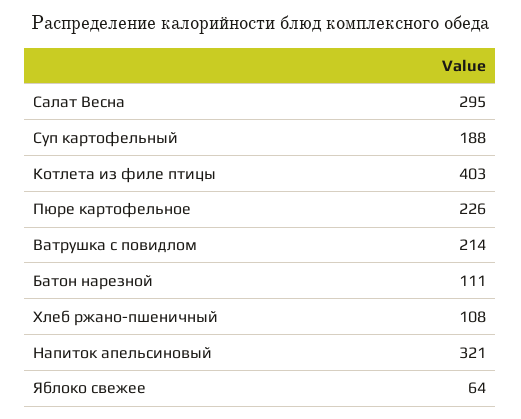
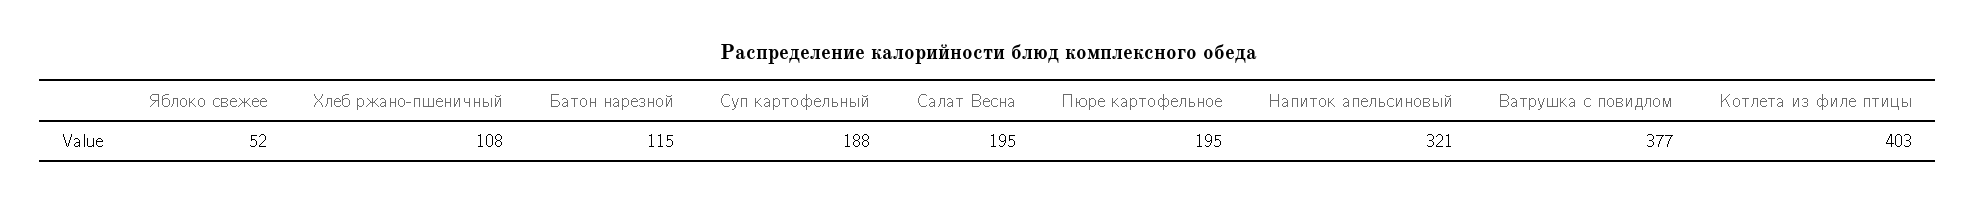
  {
-   "Салат Весна": 295,
+   "Салат Весна": 195,
    "Суп картофельный": 188,
    "Котлета из филе птицы": 403,
-   "Пюре картофельное": 226,
+   "Пюре картофельное": 195,
-   "Ватрушка с повидлом": 214,
+   "Ватрушка с повидлом": 377,
-   "Батон нарезной": 111,
+   "Батон нарезной": 115,
    "Хлеб ржано-пшеничный": 108,
    "Напиток апельсиновый": 321,
-   "Яблоко свежее": 64
+   "Яблоко свежее": 52
  }

